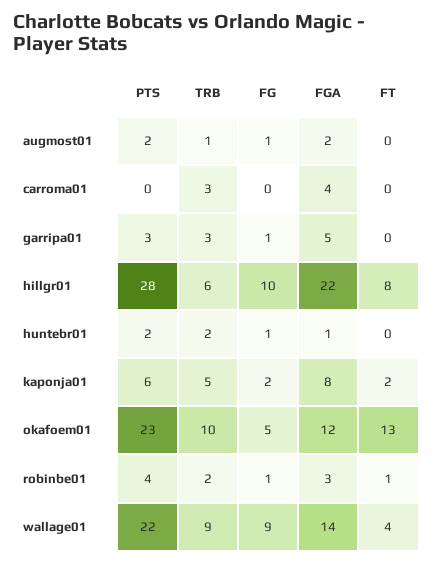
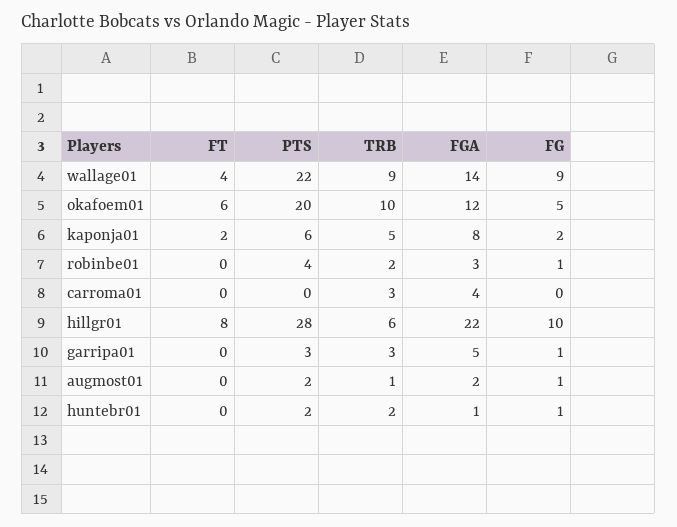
  {
    "PTS": {
      "augmost01": 2,
      "carroma01": 0,
      "garripa01": 3,
      "hillgr01": 28,
      "huntebr01": 2,
      "kaponja01": 6,
-     "okafoem01": 23,
+     "okafoem01": 20,
      "robinbe01": 4,
      "wallage01": 22
    },
    "TRB": {
      "augmost01": 1,
      "carroma01": 3,
      "garripa01": 3,
      "hillgr01": 6,
      "huntebr01": 2,
      "kaponja01": 5,
      "okafoem01": 10,
      "robinbe01": 2,
      "wallage01": 9
    },
    "FG": {
      "augmost01": 1,
      "carroma01": 0,
      "garripa01": 1,
      "hillgr01": 10,
      "huntebr01": 1,
      "kaponja01": 2,
      "okafoem01": 5,
      "robinbe01": 1,
      "wallage01": 9
    },
    "FGA": {
      "augmost01": 2,
      "carroma01": 4,
      "garripa01": 5,
      "hillgr01": 22,
      "huntebr01": 1,
      "kaponja01": 8,
      "okafoem01": 12,
      "robinbe01": 3,
      "wallage01": 14
    },
    "FT": {
      "augmost01": 0,
      "carroma01": 0,
      "garripa01": 0,
      "hillgr01": 8,
      "huntebr01": 0,
      "kaponja01": 2,
-     "okafoem01": 13,
+     "okafoem01": 6,
-     "robinbe01": 1,
+     "robinbe01": 0,
      "wallage01": 4
    }
  }

